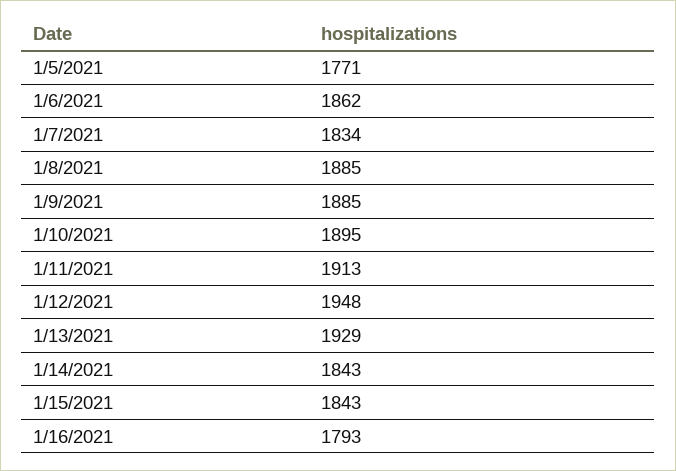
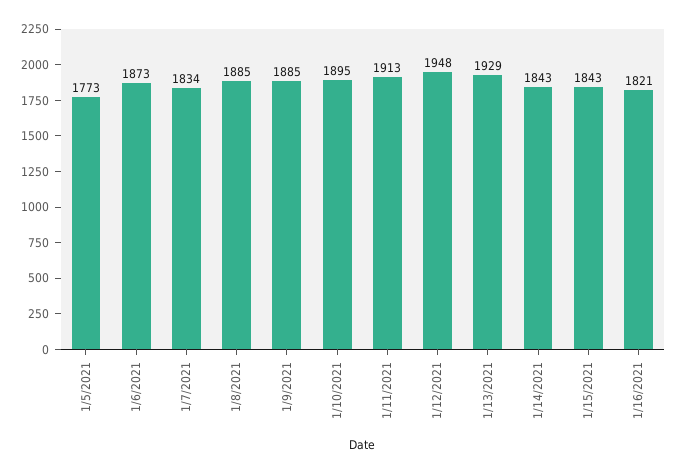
  {
-   "1/5/2021": 1771,
+   "1/5/2021": 1773,
-   "1/6/2021": 1862,
+   "1/6/2021": 1873,
    "1/7/2021": 1834,
    "1/8/2021": 1885,
    "1/9/2021": 1885,
    "1/10/2021": 1895,
    "1/11/2021": 1913,
    "1/12/2021": 1948,
    "1/13/2021": 1929,
    "1/14/2021": 1843,
    "1/15/2021": 1843,
-   "1/16/2021": 1793
+   "1/16/2021": 1821
  }

